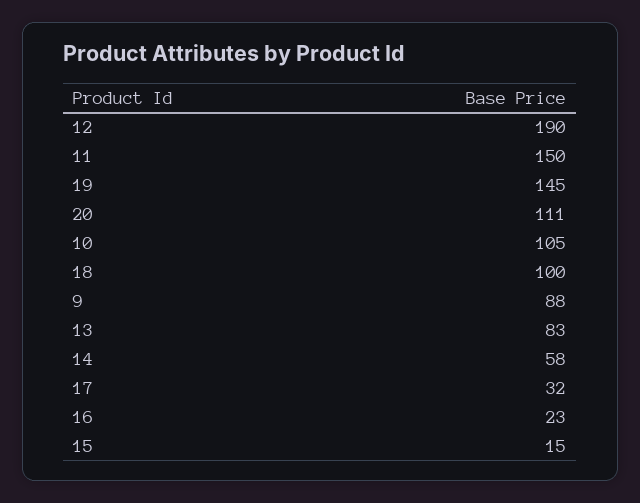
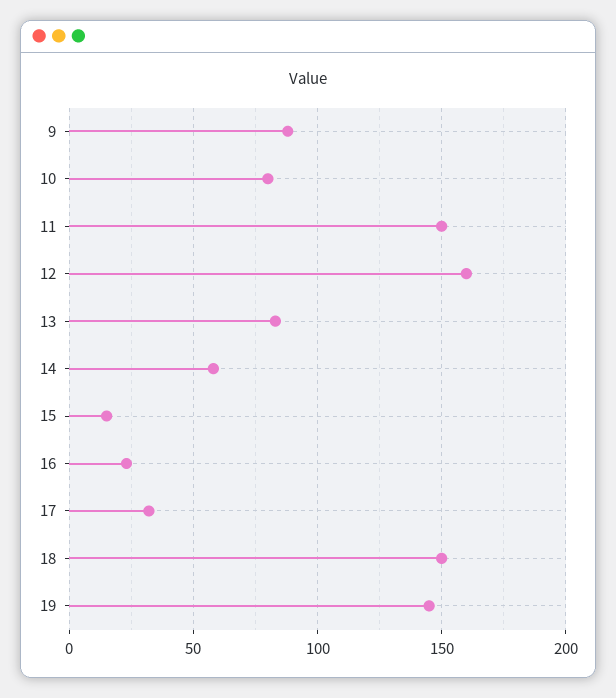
  {
-   "12": 190,
+   "12": 160,
    "11": 150,
    "19": 145,
-   "20": 111,
-   "10": 105,
+   "10": 80,
-   "18": 100,
+   "18": 150,
    "9": 88,
    "13": 83,
    "14": 58,
    "17": 32,
    "16": 23,
    "15": 15
  }

